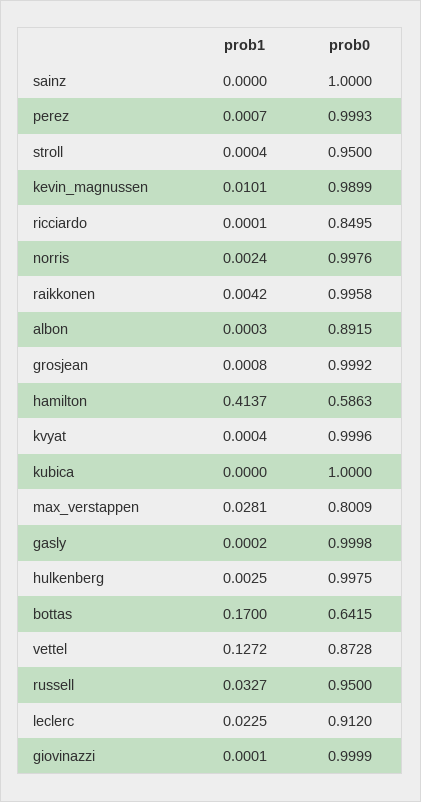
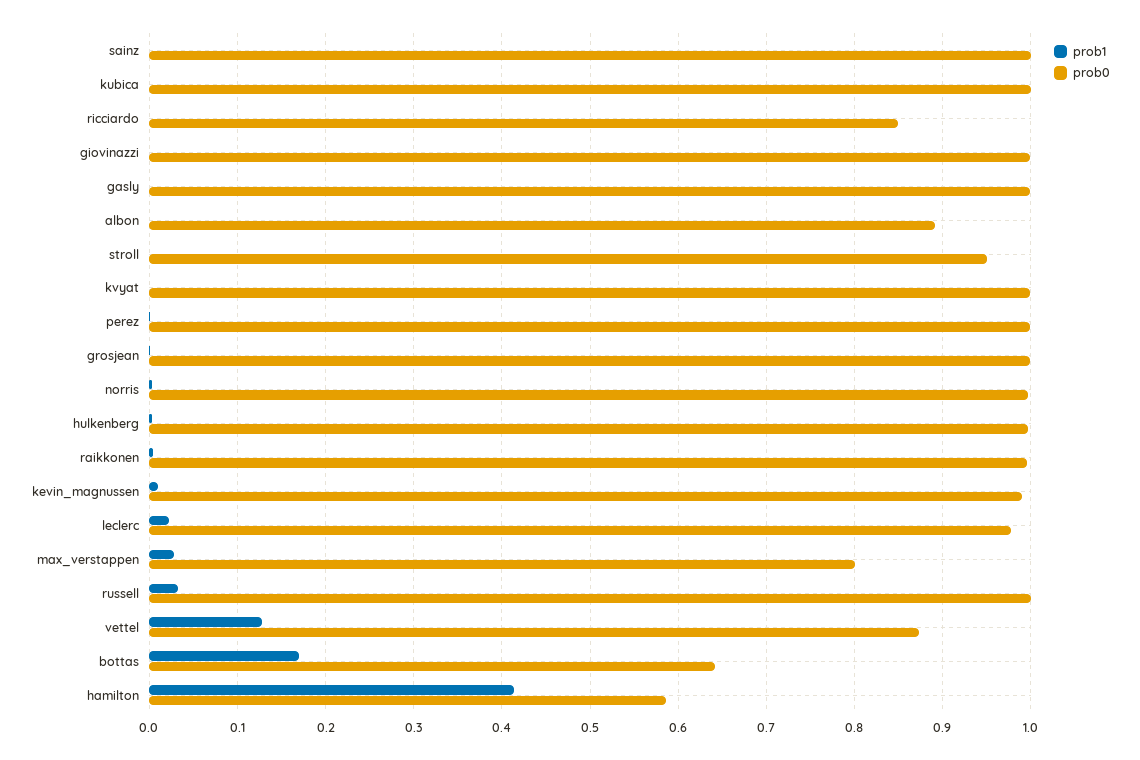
  {
    "prob1": {
      "sainz": 0,
      "perez": 0.0007,
      "stroll": 0.0004,
      "kevin_magnussen": 0.0101,
      "ricciardo": 0.0001,
      "norris": 0.0024,
      "raikkonen": 0.0042,
      "albon": 0.0003,
      "grosjean": 0.0008,
      "hamilton": 0.4137,
      "kvyat": 0.0004,
      "kubica": 0,
      "max_verstappen": 0.0281,
      "gasly": 0.0002,
      "hulkenberg": 0.0025,
      "bottas": 0.17,
      "vettel": 0.1272,
      "russell": 0.0327,
      "leclerc": 0.0225,
      "giovinazzi": 0.0001
    },
    "prob0": {
      "sainz": 1,
      "perez": 0.9993,
      "stroll": 0.95,
      "kevin_magnussen": 0.9899,
      "ricciardo": 0.8495,
      "norris": 0.9976,
      "raikkonen": 0.9958,
      "albon": 0.8915,
      "grosjean": 0.9992,
      "hamilton": 0.5863,
      "kvyat": 0.9996,
      "kubica": 1,
      "max_verstappen": 0.8009,
      "gasly": 0.9998,
      "hulkenberg": 0.9975,
      "bottas": 0.6415,
      "vettel": 0.8728,
-     "russell": 0.95,
+     "russell": 1,
-     "leclerc": 0.912,
+     "leclerc": 0.98,
      "giovinazzi": 0.9999
    }
  }

